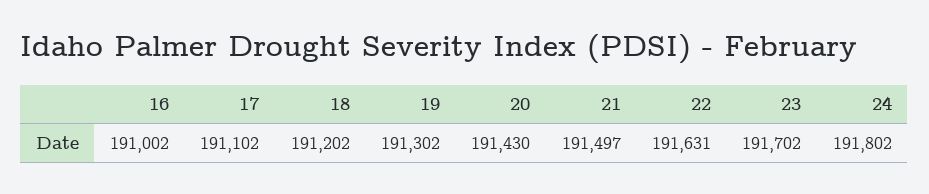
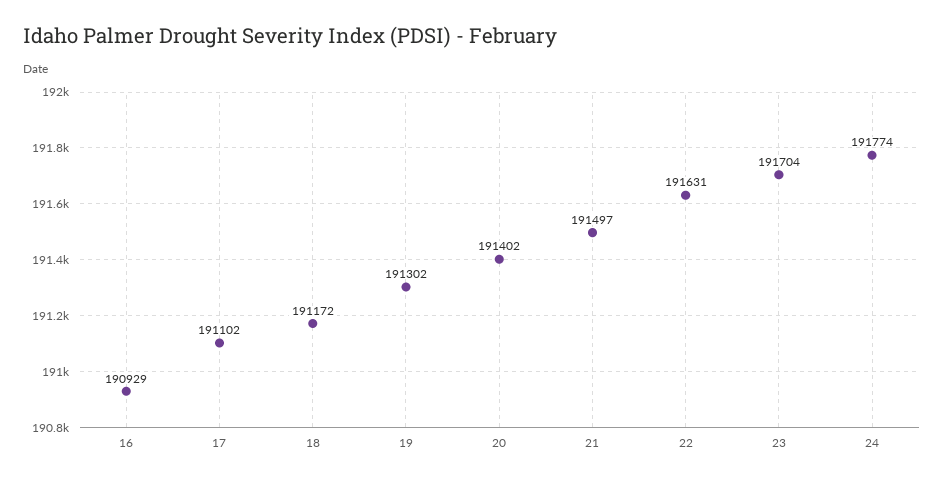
  {
-   "16": 191002,
+   "16": 190929,
    "17": 191102,
-   "18": 191202,
+   "18": 191172,
    "19": 191302,
-   "20": 191430,
+   "20": 191402,
    "21": 191497,
    "22": 191631,
-   "23": 191702,
+   "23": 191704,
-   "24": 191802
+   "24": 191774
  }

